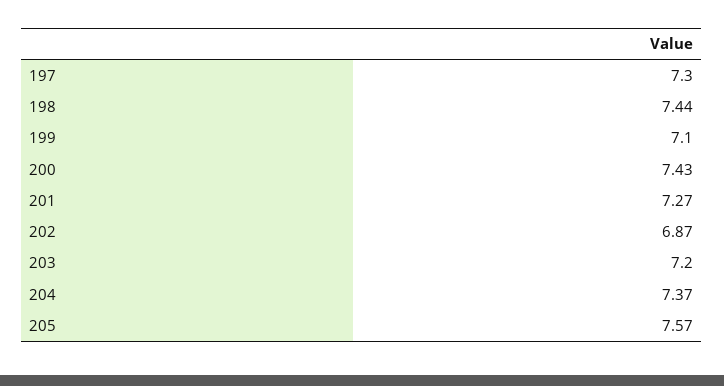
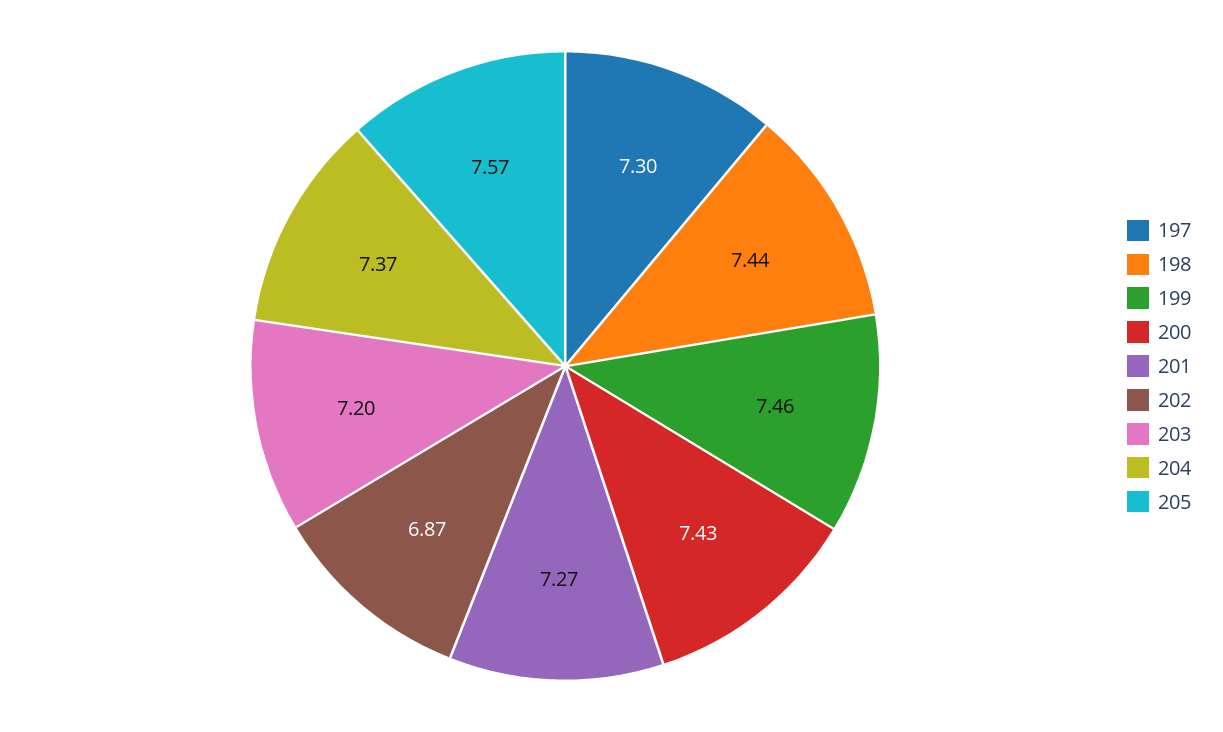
  {
    "197": 7.3,
    "198": 7.44,
-   "199": 7.1,
+   "199": 7.46,
    "200": 7.43,
    "201": 7.27,
    "202": 6.87,
    "203": 7.2,
    "204": 7.37,
    "205": 7.57
  }

